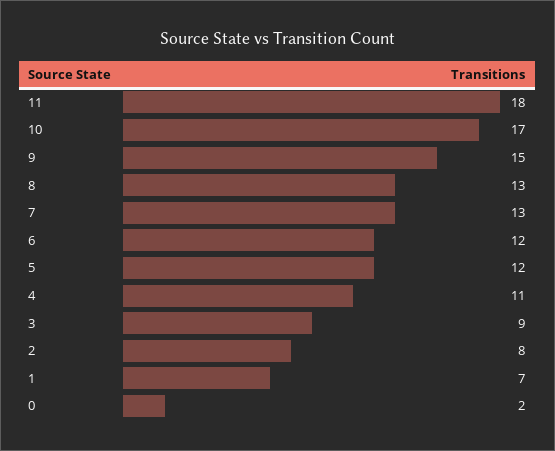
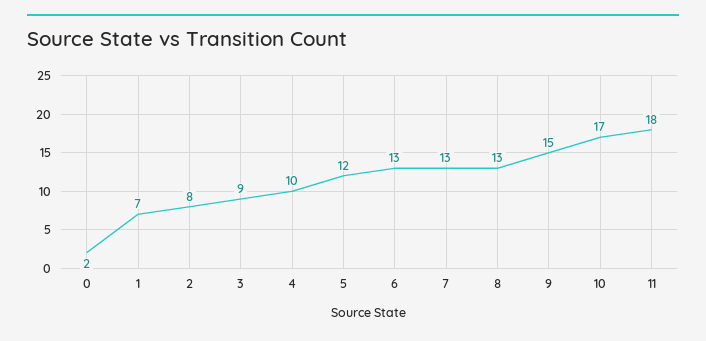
  {
    "11": 18,
    "10": 17,
    "9": 15,
    "8": 13,
    "7": 13,
-   "6": 12,
+   "6": 13,
    "5": 12,
-   "4": 11,
+   "4": 10,
    "3": 9,
    "2": 8,
    "1": 7,
    "0": 2
  }

